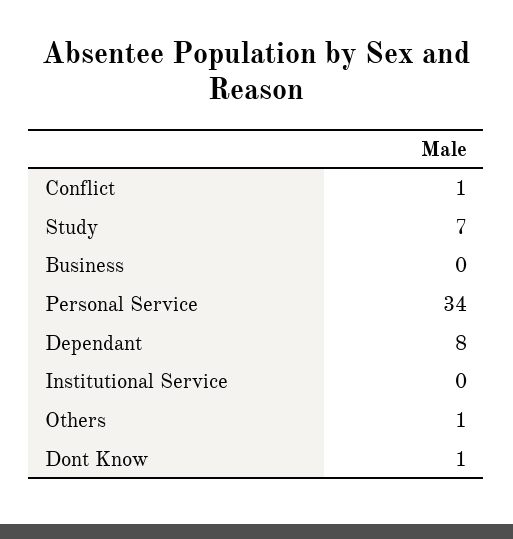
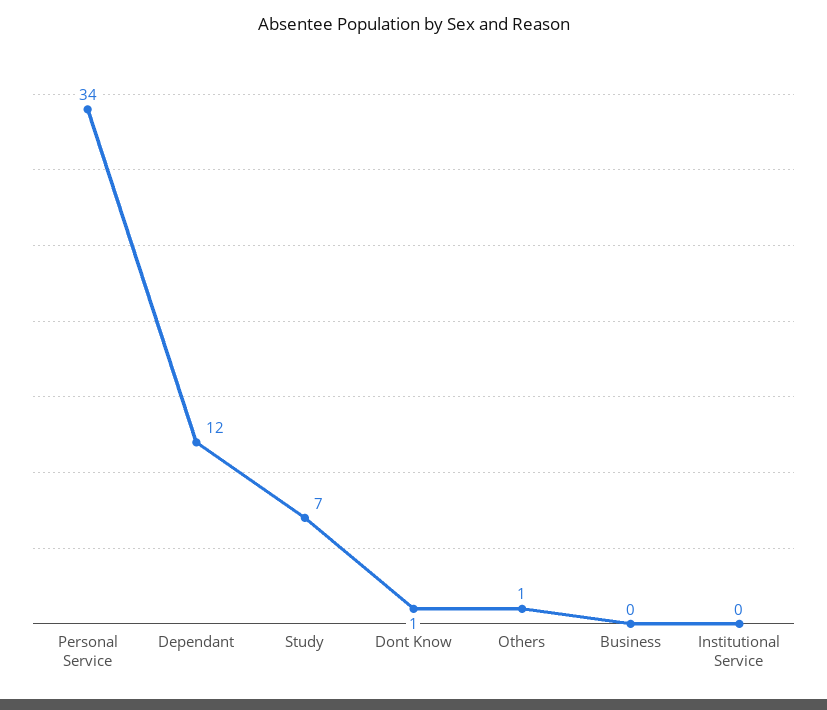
  {
-   "Conflict": 1,
    "Study": 7,
    "Business": 0,
    "Personal Service": 34,
-   "Dependant": 8,
+   "Dependant": 12,
    "Institutional Service": 0,
    "Others": 1,
    "Dont Know": 1
  }

